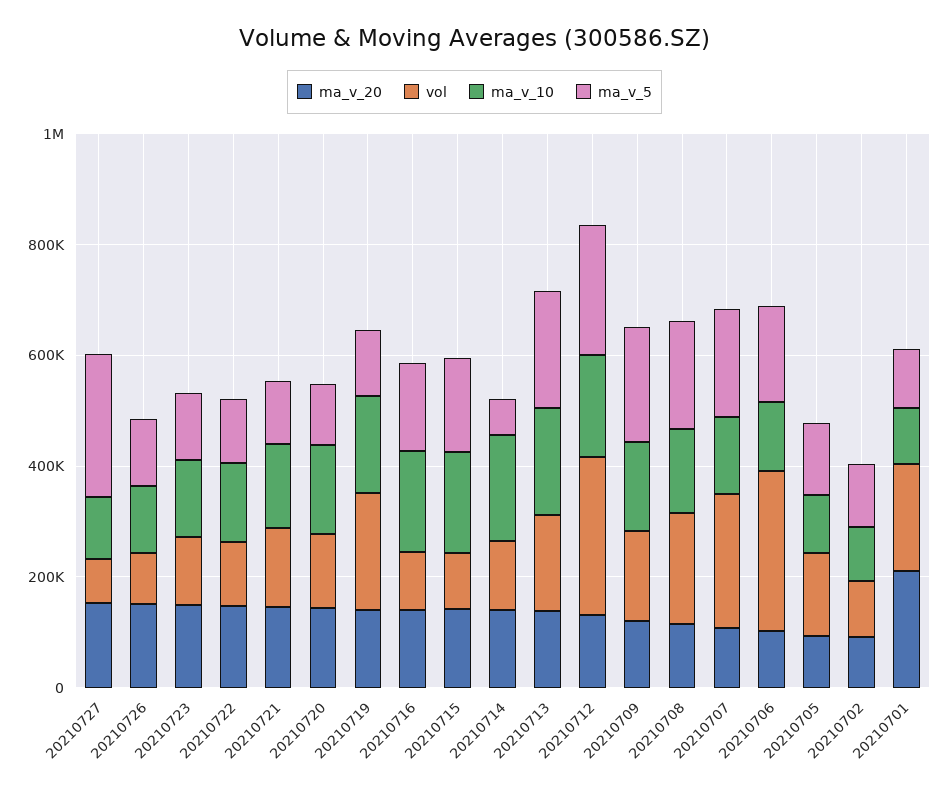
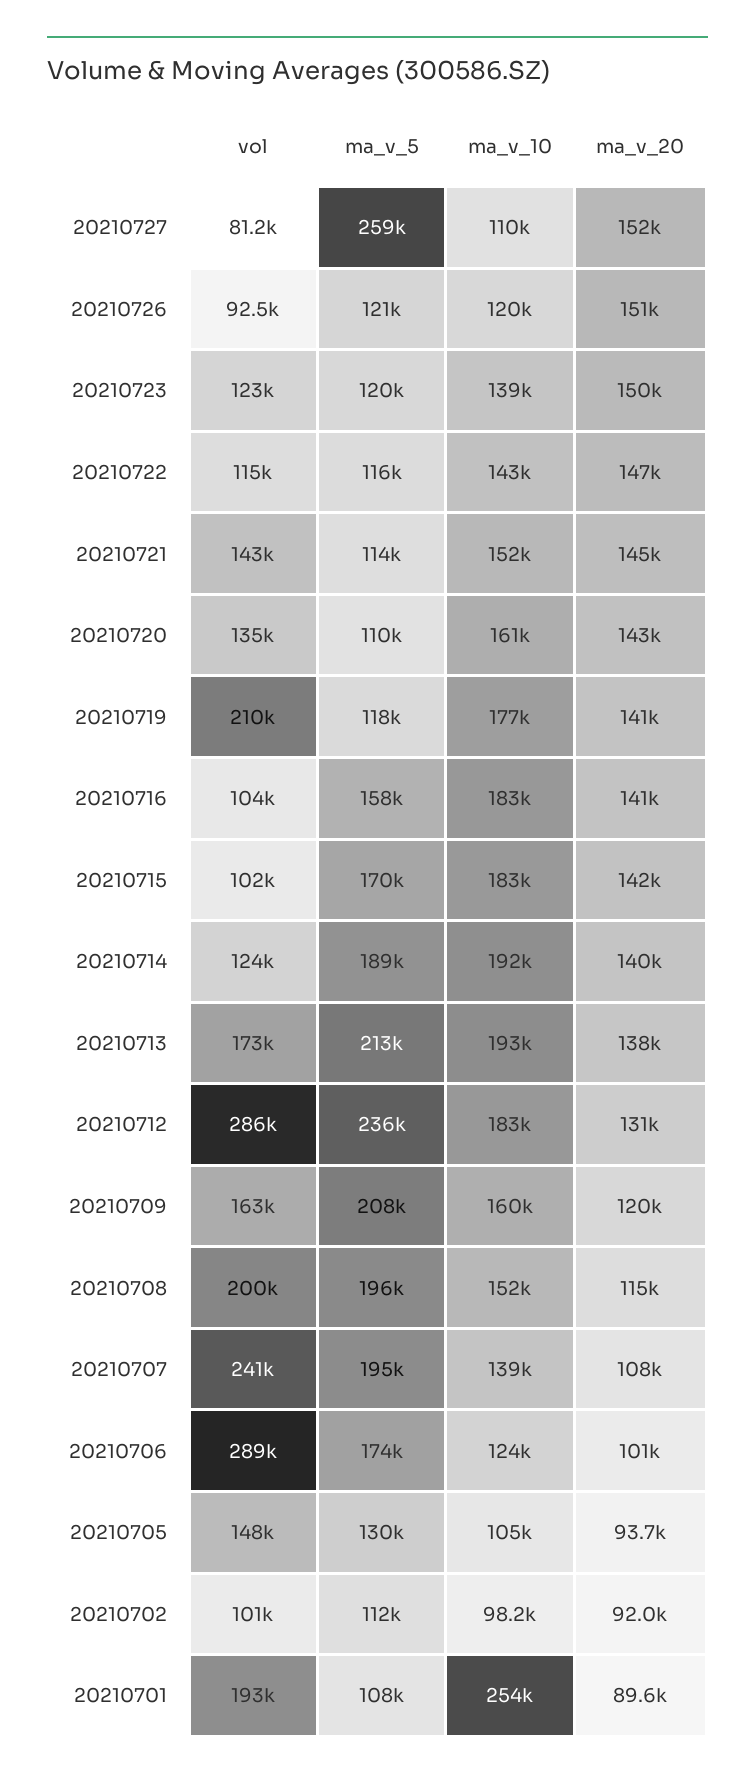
  {
    "ma_v_20": {
      "20210727": 152000,
      "20210726": 151000,
      "20210723": 150000,
      "20210722": 147000,
      "20210721": 145000,
      "20210720": 143000,
      "20210719": 141000,
      "20210716": 141000,
      "20210715": 142000,
      "20210714": 140000,
      "20210713": 138000,
      "20210712": 131000,
      "20210709": 120000,
      "20210708": 115000,
      "20210707": 108000,
      "20210706": 101000,
      "20210705": 93700,
      "20210702": 92000,
-     "20210701": 200000
+     "20210701": 89600
    },
    "vol": {
      "20210727": 81200,
      "20210726": 92500,
      "20210723": 123000,
      "20210722": 115000,
      "20210721": 143000,
      "20210720": 135000,
      "20210719": 210000,
      "20210716": 104000,
      "20210715": 102000,
      "20210714": 124000,
      "20210713": 173000,
      "20210712": 286000,
      "20210709": 163000,
      "20210708": 200000,
      "20210707": 241000,
      "20210706": 289000,
      "20210705": 148000,
      "20210702": 101000,
      "20210701": 193000
    },
    "ma_v_10": {
      "20210727": 110000,
      "20210726": 120000,
      "20210723": 139000,
      "20210722": 143000,
      "20210721": 152000,
      "20210720": 161000,
      "20210719": 177000,
      "20210716": 183000,
      "20210715": 183000,
      "20210714": 192000,
      "20210713": 193000,
      "20210712": 183000,
      "20210709": 160000,
      "20210708": 152000,
      "20210707": 139000,
      "20210706": 124000,
      "20210705": 105000,
      "20210702": 98200,
-     "20210701": 100000
+     "20210701": 254000
    },
    "ma_v_5": {
      "20210727": 259000,
      "20210726": 121000,
      "20210723": 120000,
      "20210722": 116000,
      "20210721": 114000,
      "20210720": 110000,
      "20210719": 118000,
      "20210716": 158000,
      "20210715": 170000,
-     "20210714": 50000,
+     "20210714": 189000,
      "20210713": 213000,
      "20210712": 236000,
      "20210709": 208000,
      "20210708": 196000,
      "20210707": 195000,
      "20210706": 174000,
      "20210705": 130000,
      "20210702": 112000,
      "20210701": 108000
    }
  }

